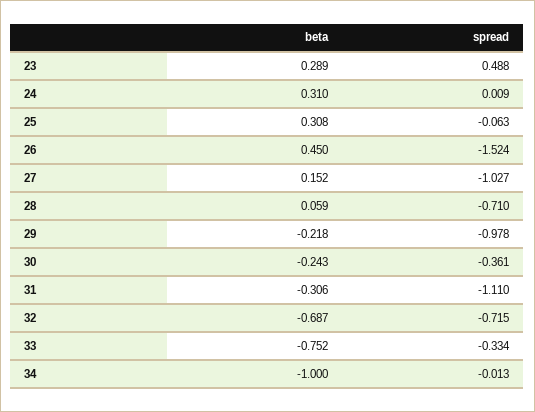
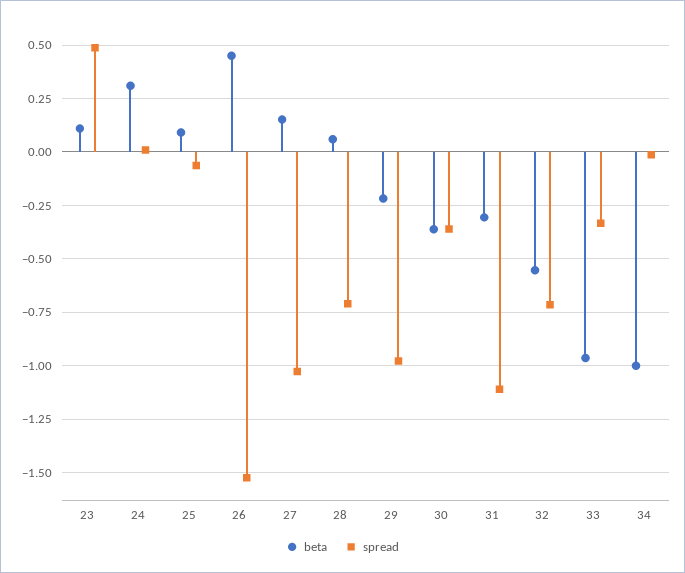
  {
    "beta": {
-     "23": 0.289,
+     "23": 0.1,
      "24": 0.31,
-     "25": 0.308,
+     "25": 0.1,
      "26": 0.45,
      "27": 0.152,
      "28": 0.059,
      "29": -0.218,
-     "30": -0.243,
+     "30": -0.35,
      "31": -0.306,
-     "32": -0.687,
+     "32": -0.55,
-     "33": -0.752,
+     "33": -0.95,
      "34": -1
    },
    "spread": {
      "23": 0.488,
      "24": 0.009,
      "25": -0.063,
      "26": -1.524,
      "27": -1.027,
      "28": -0.71,
      "29": -0.978,
      "30": -0.361,
      "31": -1.11,
      "32": -0.715,
      "33": -0.334,
      "34": -0.013
    }
  }

